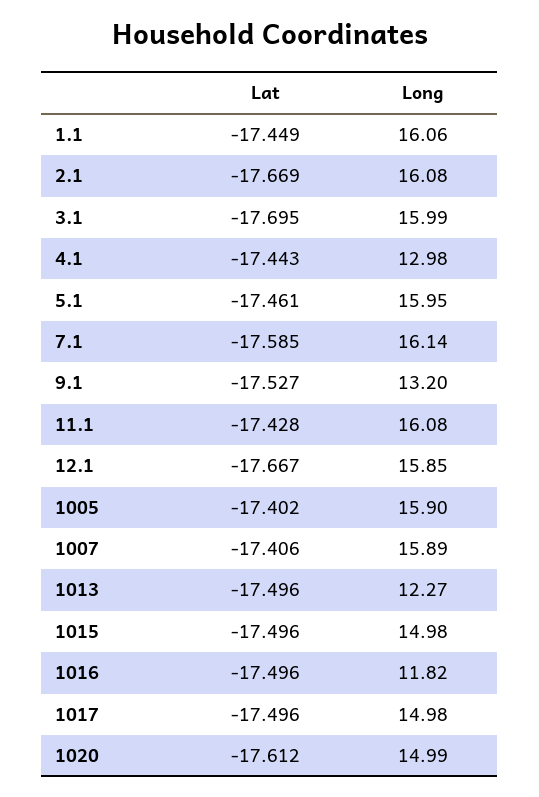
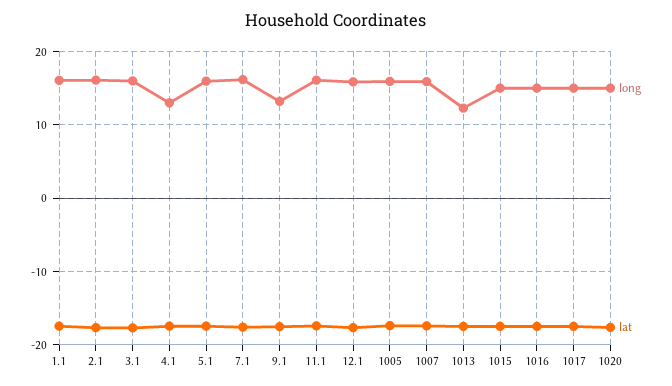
  {
    "Lat": {
      "1.1": -17.449,
      "2.1": -17.669,
      "3.1": -17.695,
      "4.1": -17.443,
      "5.1": -17.461,
      "7.1": -17.585,
      "9.1": -17.527,
      "11.1": -17.428,
      "12.1": -17.667,
      "1005": -17.402,
      "1007": -17.406,
      "1013": -17.496,
      "1015": -17.496,
      "1016": -17.496,
      "1017": -17.496,
      "1020": -17.612
    },
    "Long": {
      "1.1": 16.06,
      "2.1": 16.08,
      "3.1": 15.99,
      "4.1": 12.98,
      "5.1": 15.95,
      "7.1": 16.14,
      "9.1": 13.2,
      "11.1": 16.08,
      "12.1": 15.85,
      "1005": 15.9,
      "1007": 15.89,
      "1013": 12.27,
      "1015": 14.98,
-     "1016": 11.82,
+     "1016": 15,
      "1017": 14.98,
      "1020": 14.99
    }
  }

